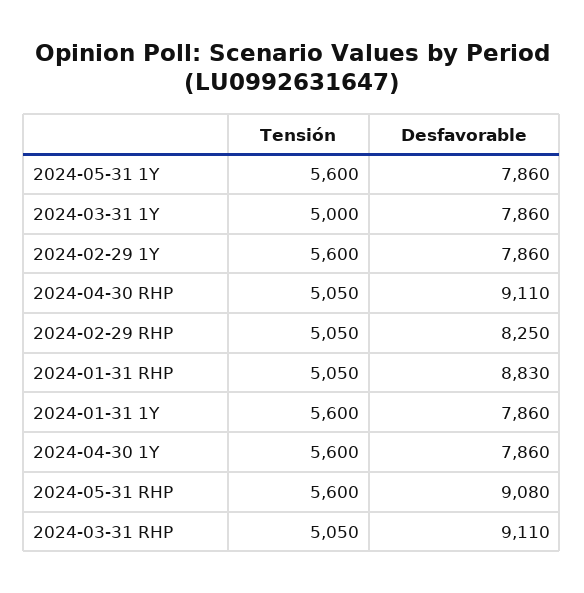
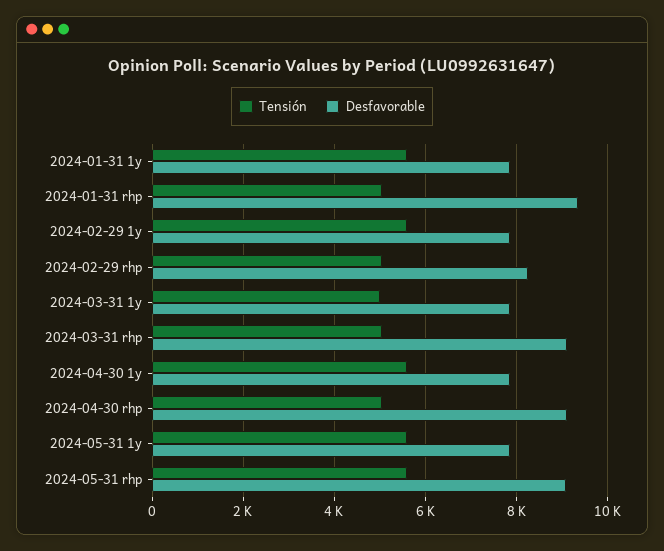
  {
    "Tensión": {
      "2024-05-31 1Y": 5600,
      "2024-03-31 1Y": 5000,
      "2024-02-29 1Y": 5600,
      "2024-04-30 RHP": 5050,
      "2024-02-29 RHP": 5050,
      "2024-01-31 RHP": 5050,
      "2024-01-31 1Y": 5600,
      "2024-04-30 1Y": 5600,
      "2024-05-31 RHP": 5600,
      "2024-03-31 RHP": 5050
    },
    "Desfavorable": {
      "2024-05-31 1Y": 7860,
      "2024-03-31 1Y": 7860,
      "2024-02-29 1Y": 7860,
      "2024-04-30 RHP": 9110,
      "2024-02-29 RHP": 8250,
-     "2024-01-31 RHP": 8830,
+     "2024-01-31 RHP": 9400,
      "2024-01-31 1Y": 7860,
      "2024-04-30 1Y": 7860,
      "2024-05-31 RHP": 9080,
      "2024-03-31 RHP": 9110
    }
  }

